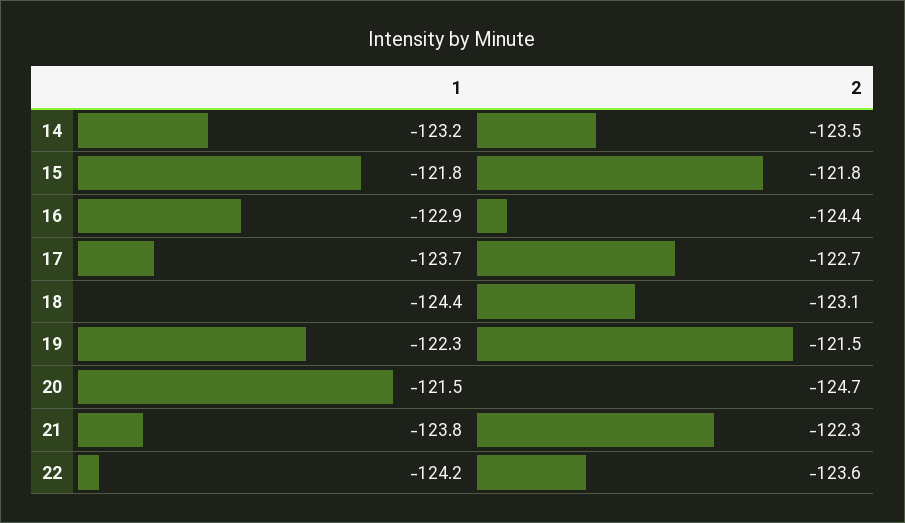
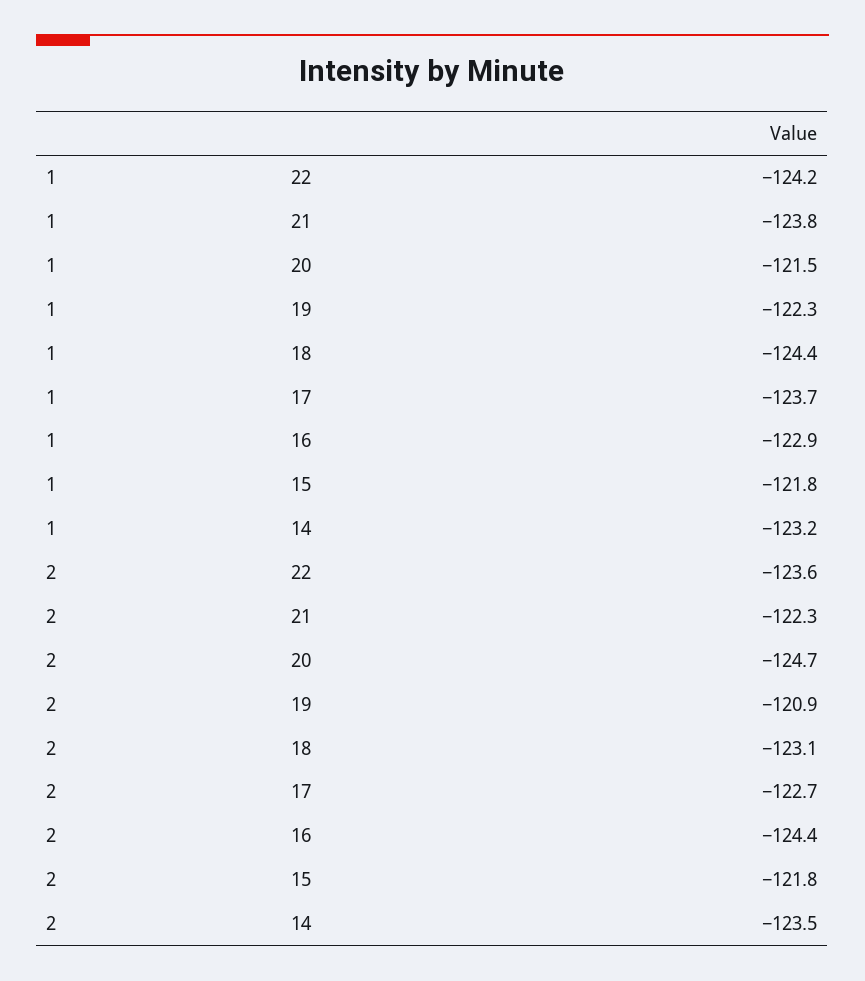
  {
    "1": {
      "14": -123.2,
      "15": -121.8,
      "16": -122.9,
      "17": -123.7,
      "18": -124.4,
      "19": -122.3,
      "20": -121.5,
      "21": -123.8,
      "22": -124.2
    },
    "2": {
      "14": -123.5,
      "15": -121.8,
      "16": -124.4,
      "17": -122.7,
      "18": -123.1,
-     "19": -121.5,
+     "19": -120.9,
      "20": -124.7,
      "21": -122.3,
      "22": -123.6
    }
  }

